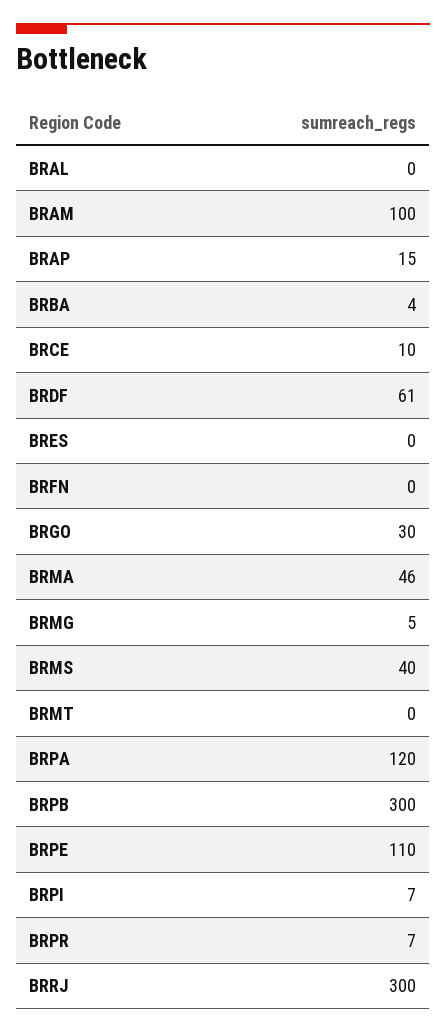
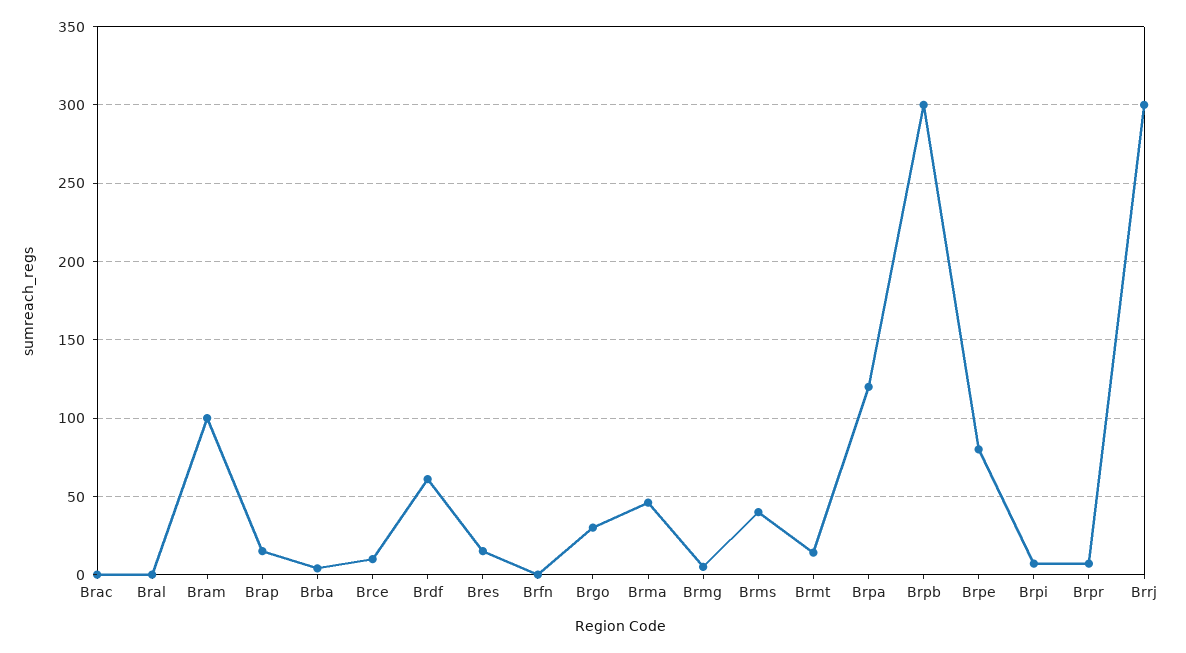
  {
    "BRAL": 0,
    "BRAM": 100,
    "BRAP": 15,
    "BRBA": 4,
    "BRCE": 10,
    "BRDF": 61,
-   "BRES": 0,
+   "BRES": 15,
    "BRFN": 0,
    "BRGO": 30,
    "BRMA": 46,
    "BRMG": 5,
    "BRMS": 40,
-   "BRMT": 0,
+   "BRMT": 15,
    "BRPA": 120,
    "BRPB": 300,
-   "BRPE": 110,
+   "BRPE": 80,
    "BRPI": 7,
    "BRPR": 7,
-   "BRRJ": 300
+   "BRRJ": 300,
+   "Brac": 0
  }

